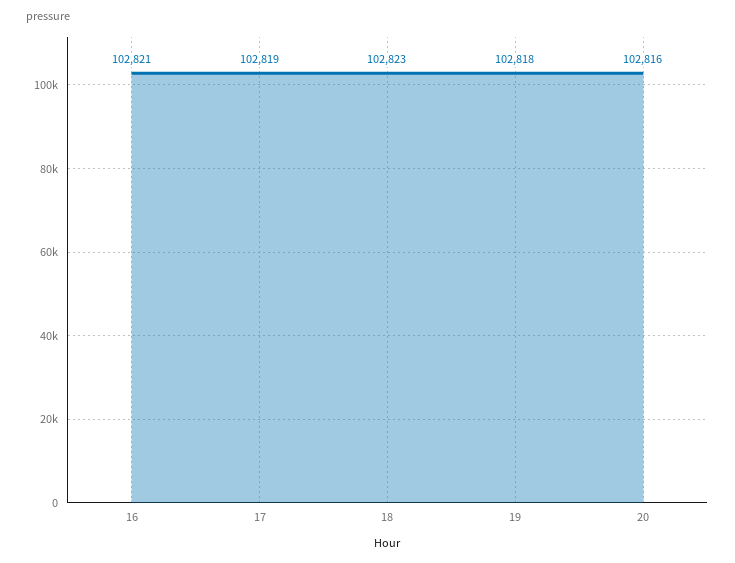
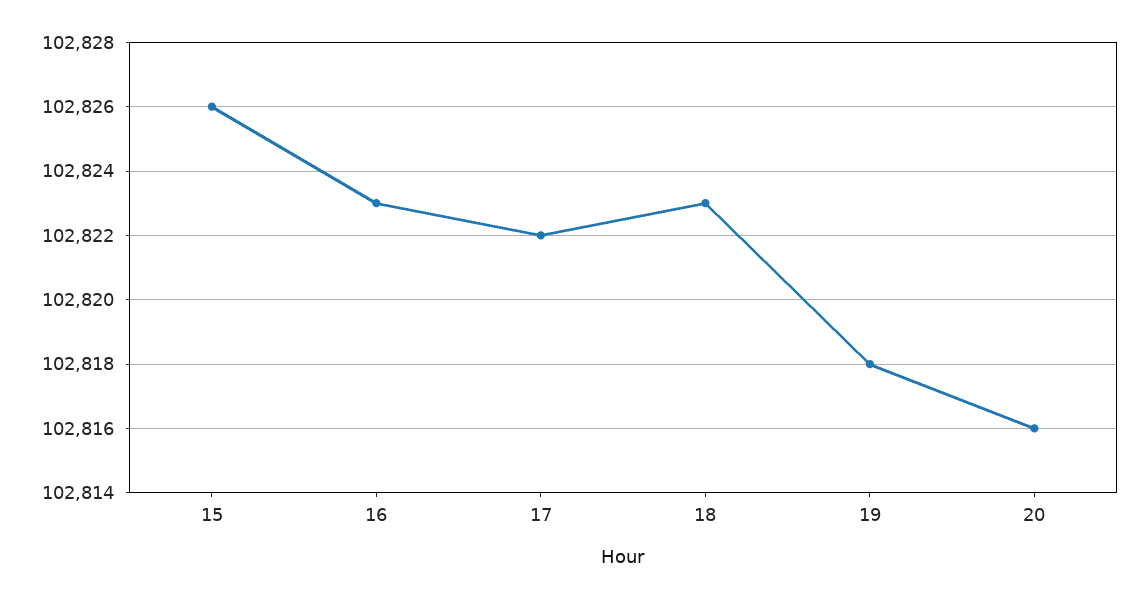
  {
-   "16": 102821,
+   "16": 102823,
-   "17": 102819,
+   "17": 102822,
    "18": 102823,
    "19": 102818,
-   "20": 102816
+   "20": 102816,
+   "15": 102826
  }

